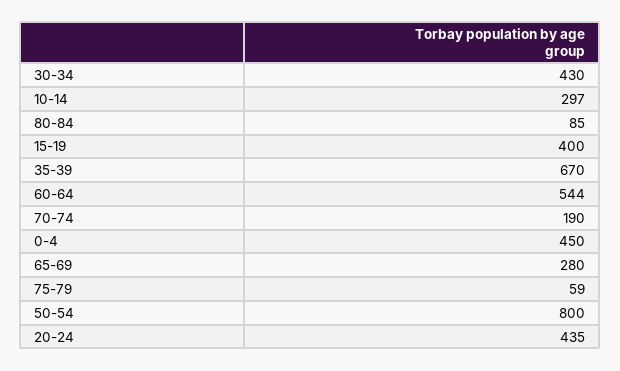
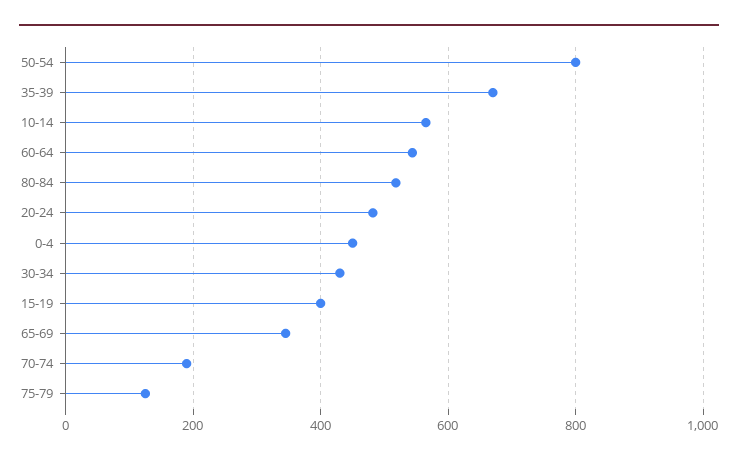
  {
    "30-34": 430,
-   "10-14": 297,
+   "10-14": 560,
-   "80-84": 85,
+   "80-84": 520,
    "15-19": 400,
    "35-39": 670,
    "60-64": 544,
    "70-74": 190,
    "0-4": 450,
-   "65-69": 280,
+   "65-69": 340,
-   "75-79": 59,
+   "75-79": 120,
    "50-54": 800,
-   "20-24": 435
+   "20-24": 480
  }

